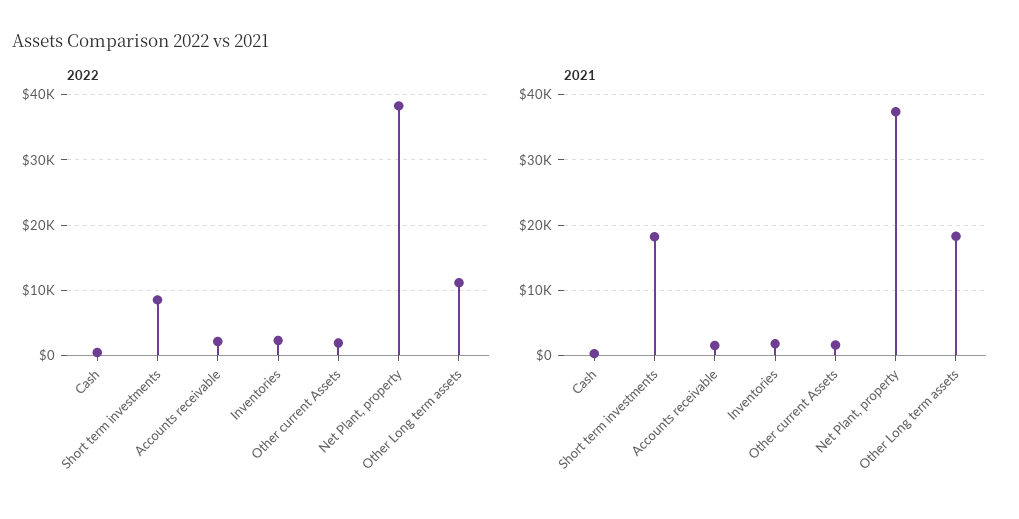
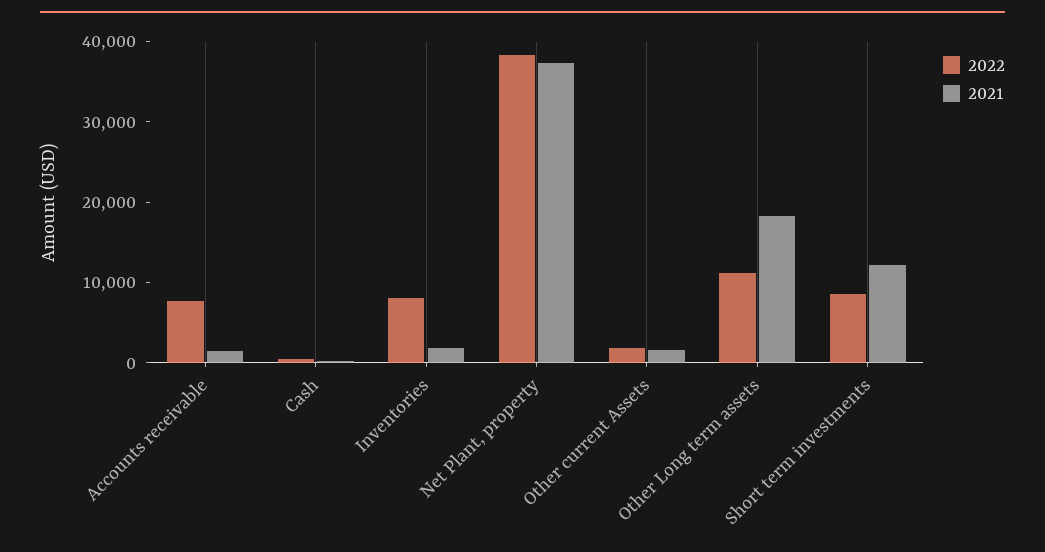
  {
    "2022": {
      "Cash": 0,
      "Short term investments": 9000,
-     "Accounts receivable": 2000,
+     "Accounts receivable": 8000,
-     "Inventories": 2000,
+     "Inventories": 8000,
      "Other current Assets": 2000,
      "Net Plant, property": 38000,
      "Other Long term assets": 11000
    },
    "2021": {
      "Cash": 0,
-     "Short term investments": 18000,
+     "Short term investments": 12000,
      "Accounts receivable": 2000,
      "Inventories": 2000,
      "Other current Assets": 2000,
      "Net Plant, property": 37000,
      "Other Long term assets": 18000
    }
  }

